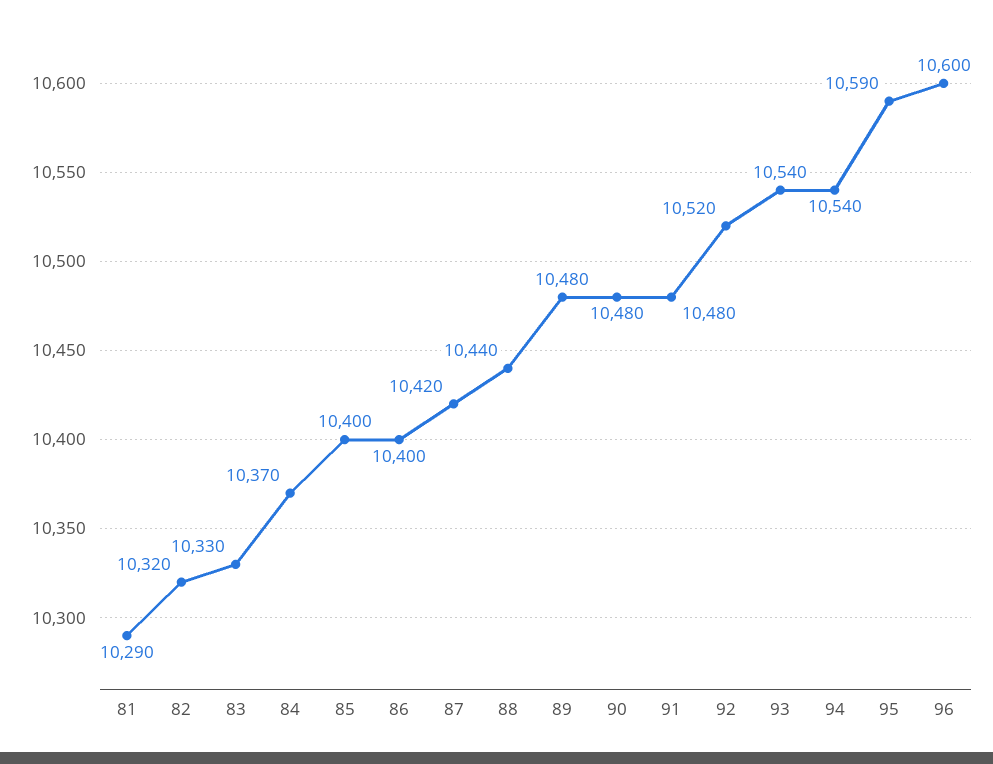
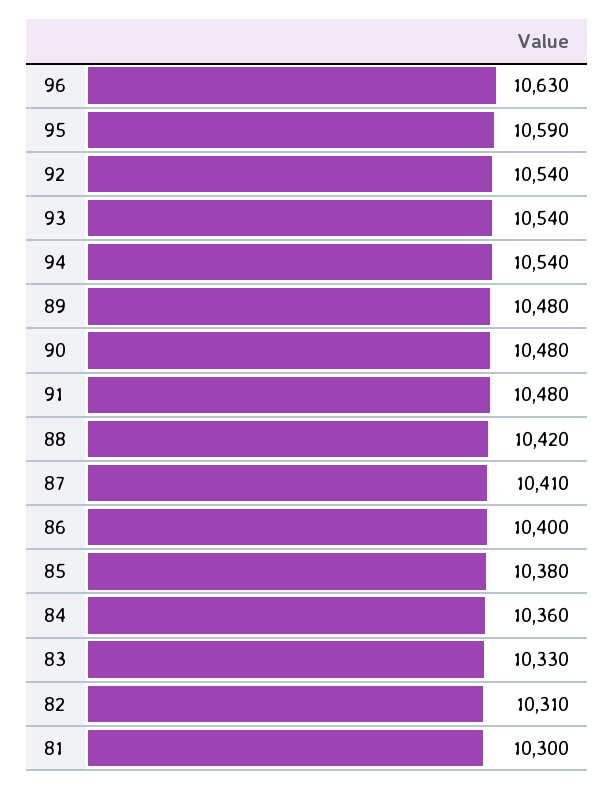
  {
-   "81": 10290,
+   "81": 10300,
-   "82": 10320,
+   "82": 10310,
    "83": 10330,
-   "84": 10370,
+   "84": 10360,
-   "85": 10400,
+   "85": 10380,
    "86": 10400,
-   "87": 10420,
+   "87": 10410,
-   "88": 10440,
+   "88": 10420,
    "89": 10480,
    "90": 10480,
    "91": 10480,
-   "92": 10520,
+   "92": 10540,
    "93": 10540,
    "94": 10540,
    "95": 10590,
-   "96": 10600
+   "96": 10630
  }

